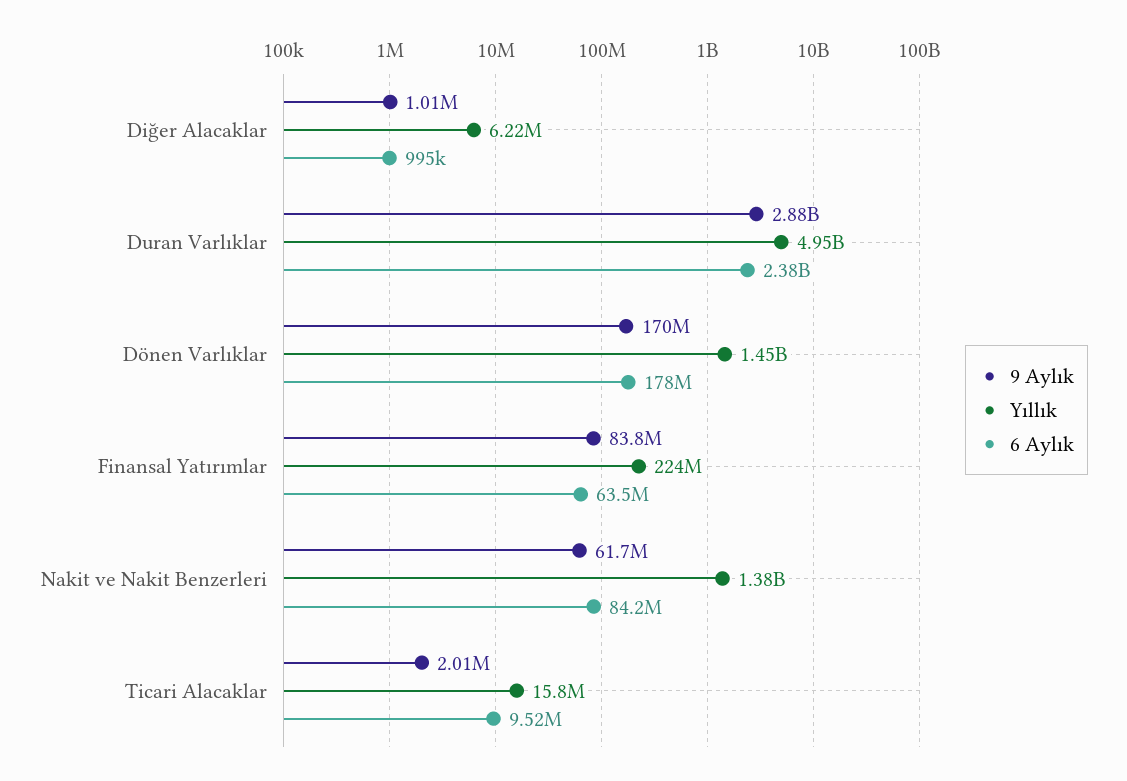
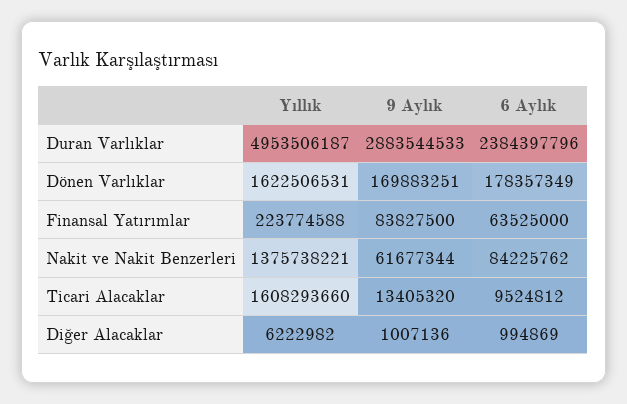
  {
    "9 Aylık": {
      "Diğer Alacaklar": 1007136,
      "Duran Varlıklar": 2883544533,
      "Dönen Varlıklar": 169883251,
      "Finansal Yatırımlar": 83827500,
      "Nakit ve Nakit Benzerleri": 61677344,
-     "Ticari Alacaklar": 2010000
+     "Ticari Alacaklar": 13405320
    },
    "Yıllık": {
      "Diğer Alacaklar": 6222982,
      "Duran Varlıklar": 4953506187,
-     "Dönen Varlıklar": 1450000000,
+     "Dönen Varlıklar": 1622506531,
      "Finansal Yatırımlar": 223774588,
      "Nakit ve Nakit Benzerleri": 1375738221,
-     "Ticari Alacaklar": 15800000
+     "Ticari Alacaklar": 1608293660
    },
    "6 Aylık": {
      "Diğer Alacaklar": 994869,
      "Duran Varlıklar": 2384397796,
      "Dönen Varlıklar": 178357349,
      "Finansal Yatırımlar": 63525000,
      "Nakit ve Nakit Benzerleri": 84225762,
      "Ticari Alacaklar": 9524812
    }
  }

